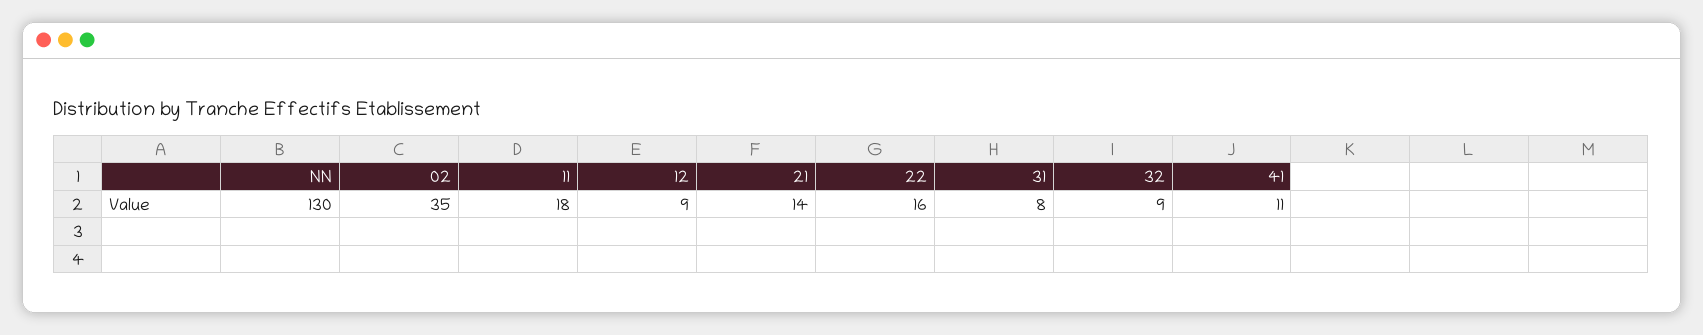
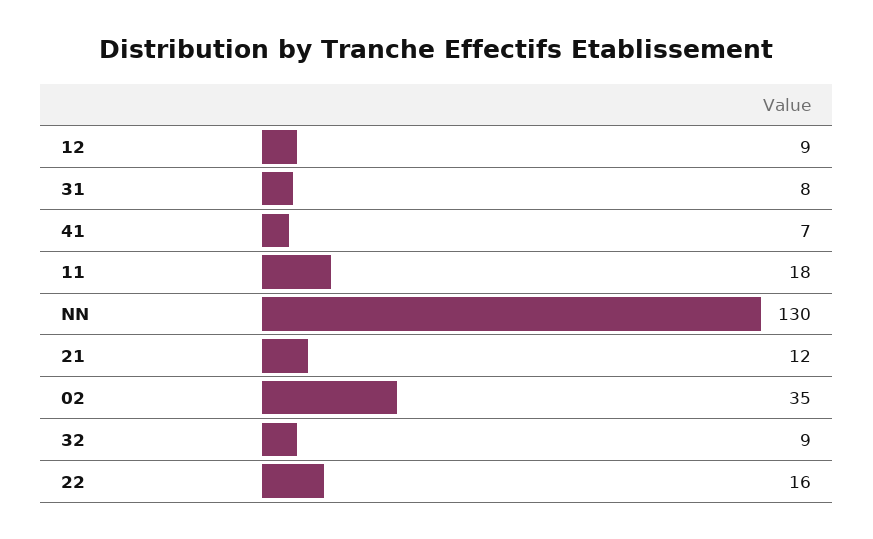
  {
    "NN": 130,
    "02": 35,
    "11": 18,
    "12": 9,
-   "21": 14,
+   "21": 12,
    "22": 16,
    "31": 8,
    "32": 9,
-   "41": 11
+   "41": 7
  }

